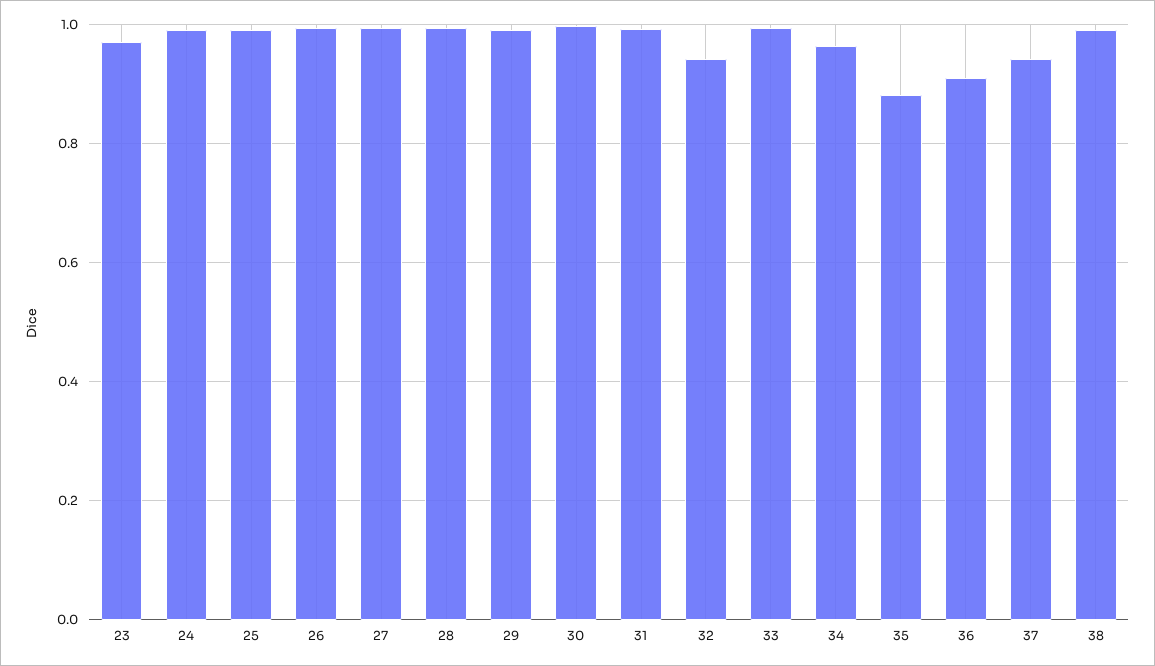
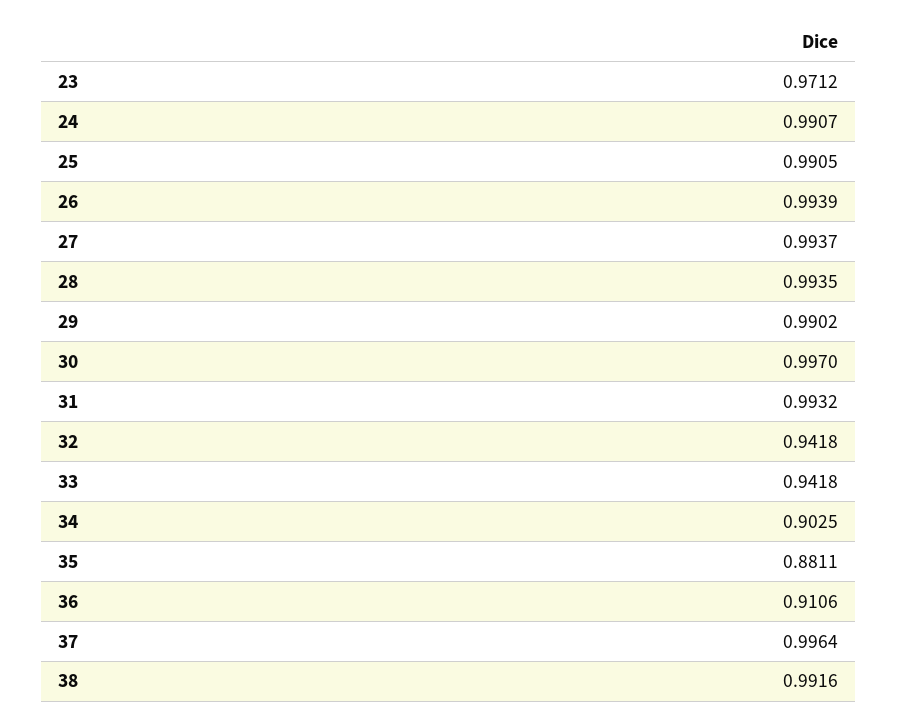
  {
    "23": 0.9712,
    "24": 0.9907,
    "25": 0.9905,
    "26": 0.9939,
    "27": 0.9937,
    "28": 0.9935,
    "29": 0.9902,
    "30": 0.997,
    "31": 0.9932,
    "32": 0.9418,
-   "33": 1,
+   "33": 0.9418,
-   "34": 0.96,
+   "34": 0.9025,
    "35": 0.8811,
    "36": 0.9106,
-   "37": 0.94,
+   "37": 0.9964,
    "38": 0.9916
  }

